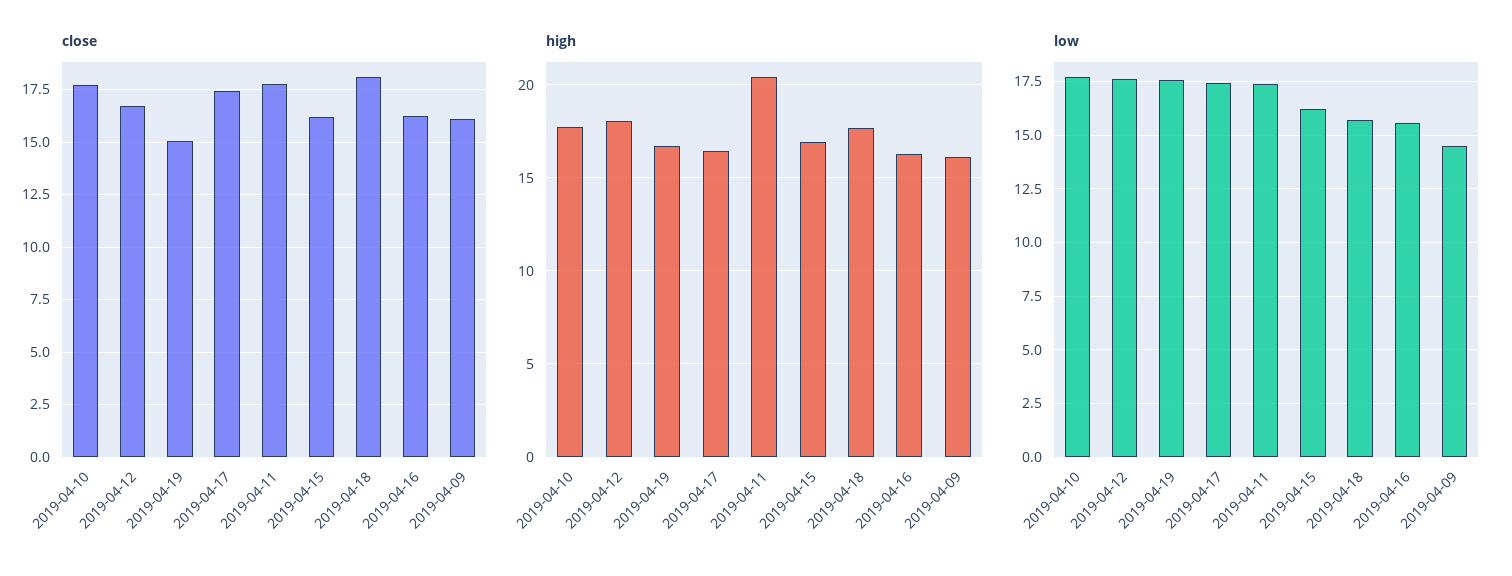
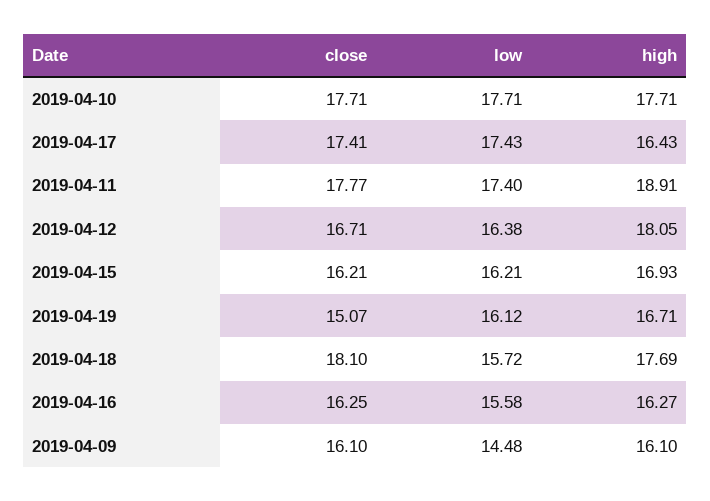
  {
    "close": {
      "2019-04-10": 17.71,
      "2019-04-12": 16.71,
      "2019-04-19": 15.07,
      "2019-04-17": 17.41,
      "2019-04-11": 17.77,
      "2019-04-15": 16.21,
      "2019-04-18": 18.1,
      "2019-04-16": 16.25,
      "2019-04-09": 16.1
    },
    "high": {
      "2019-04-10": 17.71,
      "2019-04-12": 18.05,
      "2019-04-19": 16.71,
      "2019-04-17": 16.43,
-     "2019-04-11": 20.5,
+     "2019-04-11": 18.91,
      "2019-04-15": 16.93,
      "2019-04-18": 17.69,
      "2019-04-16": 16.27,
      "2019-04-09": 16.1
    },
    "low": {
      "2019-04-10": 17.71,
-     "2019-04-12": 17.5,
+     "2019-04-12": 16.38,
-     "2019-04-19": 17.5,
+     "2019-04-19": 16.12,
      "2019-04-17": 17.43,
      "2019-04-11": 17.4,
      "2019-04-15": 16.21,
      "2019-04-18": 15.72,
      "2019-04-16": 15.58,
      "2019-04-09": 14.48
    }
  }

